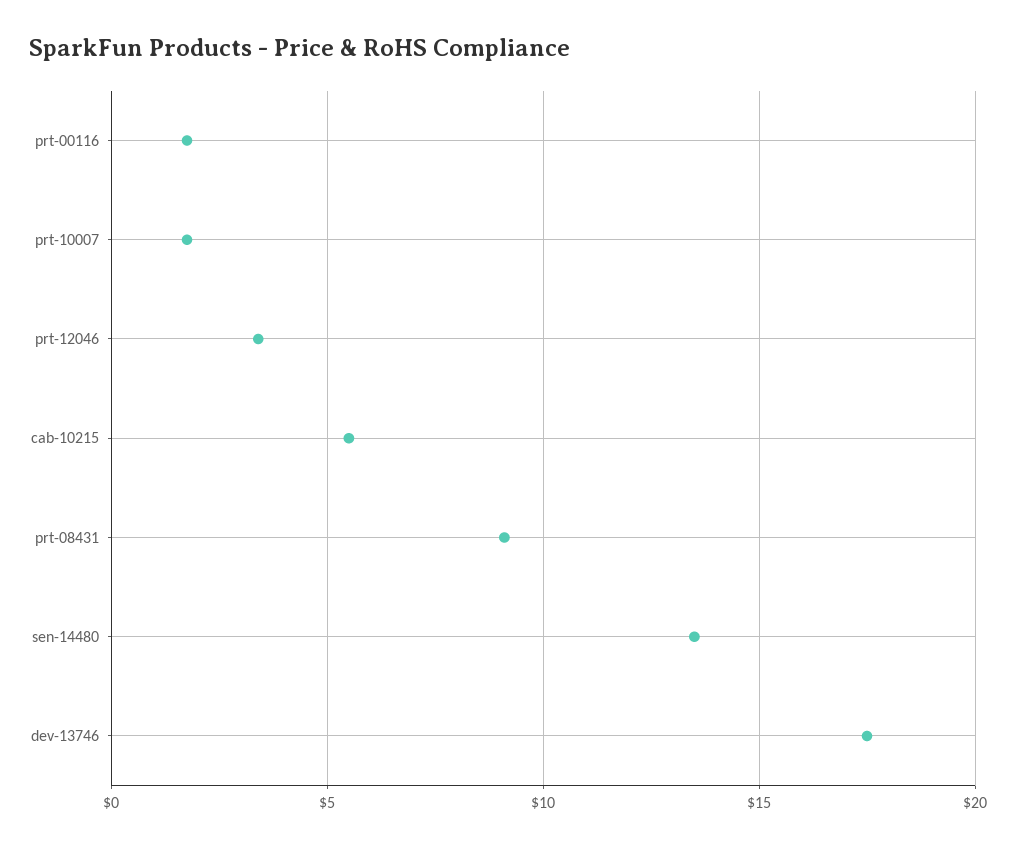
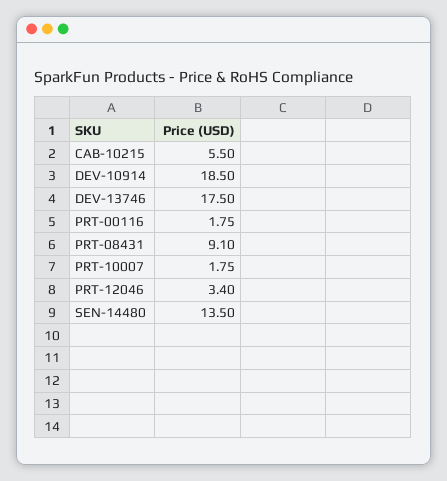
  {
    "prt-00116": 1.75,
    "prt-10007": 1.75,
    "prt-12046": 3.4,
    "cab-10215": 5.5,
    "prt-08431": 9.1,
    "sen-14480": 13.5,
-   "dev-13746": 17.5
+   "dev-13746": 17.5,
+   "DEV-10914": 18.5
  }

